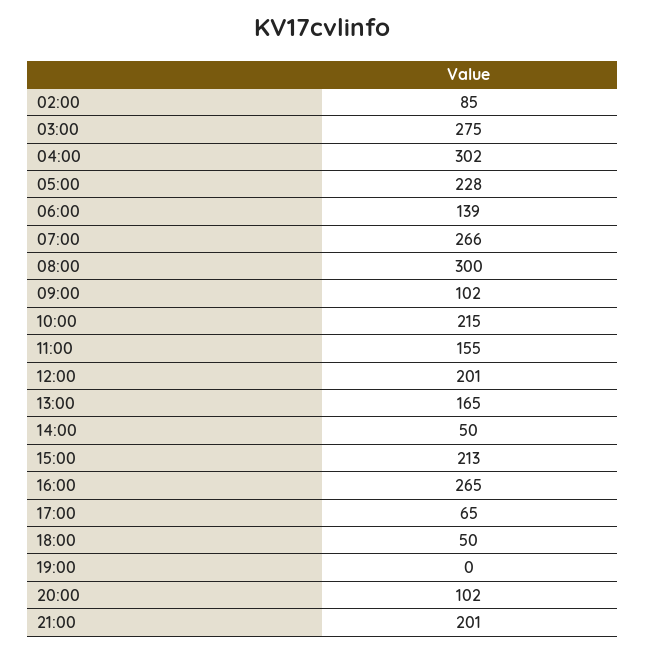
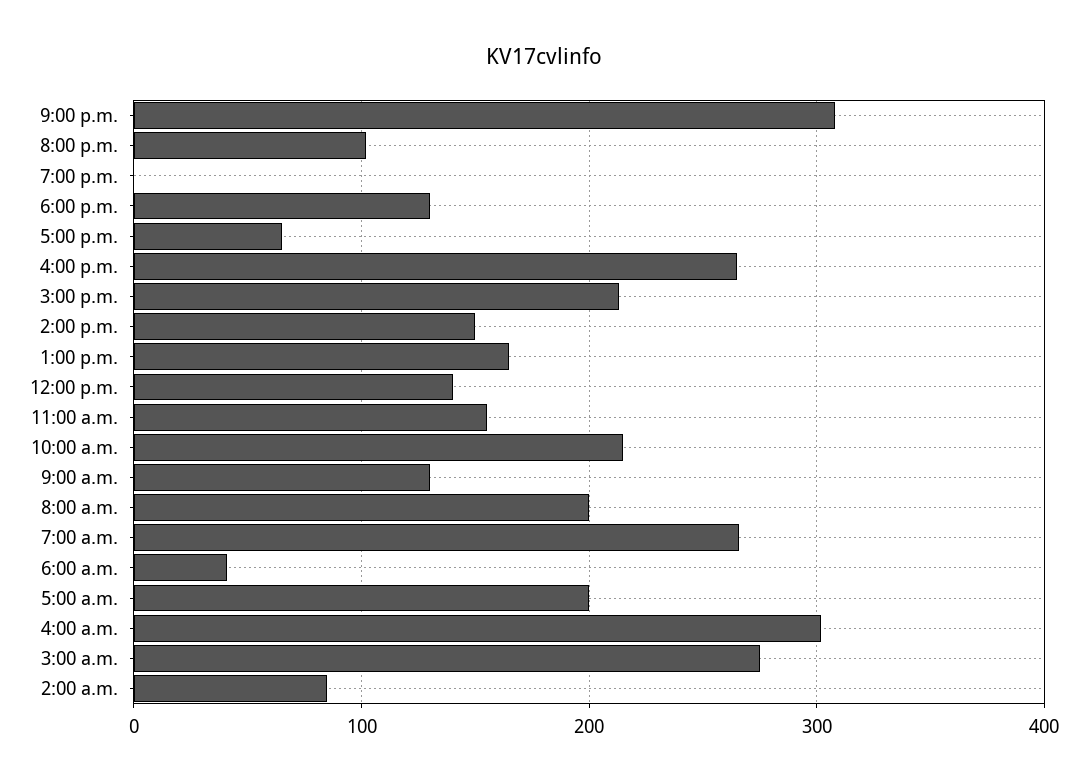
  {
    "02:00": 85,
    "03:00": 275,
    "04:00": 302,
-   "05:00": 228,
+   "05:00": 200,
-   "06:00": 139,
+   "06:00": 40,
    "07:00": 266,
-   "08:00": 300,
+   "08:00": 200,
-   "09:00": 102,
+   "09:00": 130,
    "10:00": 215,
    "11:00": 155,
-   "12:00": 201,
+   "12:00": 140,
    "13:00": 165,
-   "14:00": 50,
+   "14:00": 150,
    "15:00": 213,
    "16:00": 265,
    "17:00": 65,
-   "18:00": 50,
+   "18:00": 130,
    "19:00": 0,
    "20:00": 102,
-   "21:00": 201
+   "21:00": 310
  }

